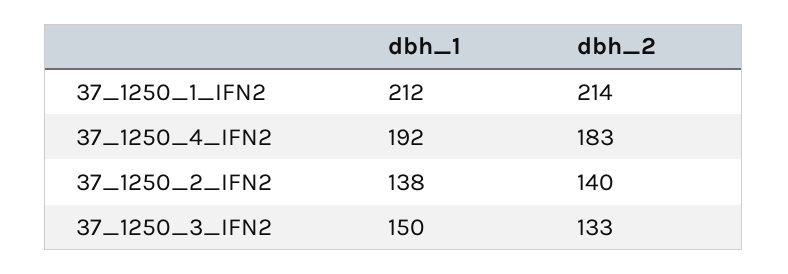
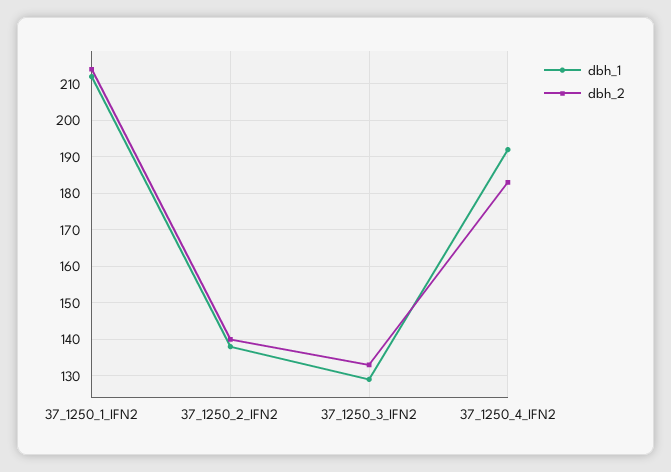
  {
    "dbh_1": {
      "37_1250_1_IFN2": 212,
      "37_1250_4_IFN2": 192,
      "37_1250_2_IFN2": 138,
-     "37_1250_3_IFN2": 150
+     "37_1250_3_IFN2": 130
    },
    "dbh_2": {
      "37_1250_1_IFN2": 214,
      "37_1250_4_IFN2": 183,
      "37_1250_2_IFN2": 140,
      "37_1250_3_IFN2": 133
    }
  }

